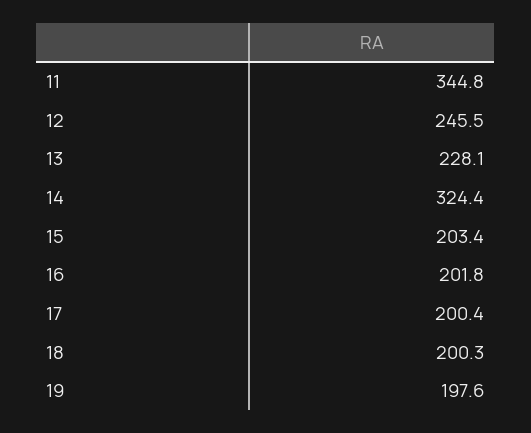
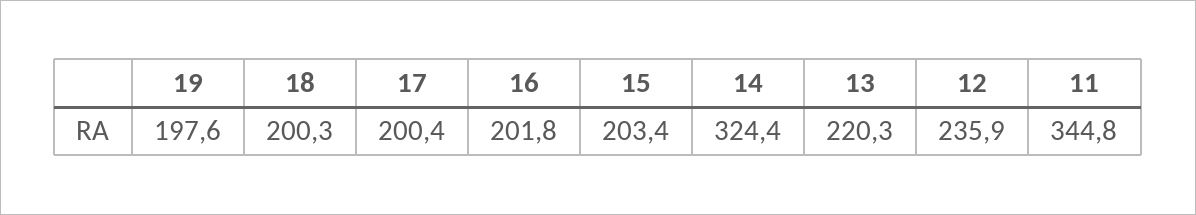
  {
    "11": 344.8,
-   "12": 245.5,
+   "12": 235.9,
-   "13": 228.1,
+   "13": 220.3,
    "14": 324.4,
    "15": 203.4,
    "16": 201.8,
    "17": 200.4,
    "18": 200.3,
    "19": 197.6
  }

